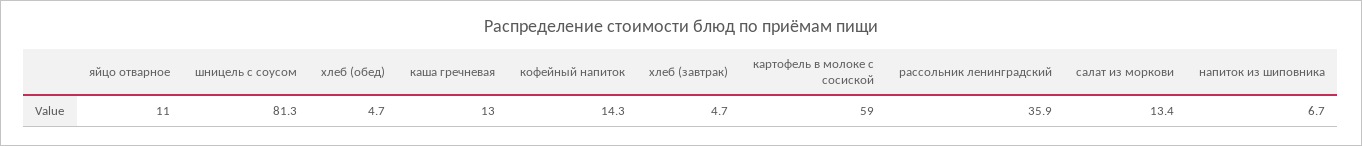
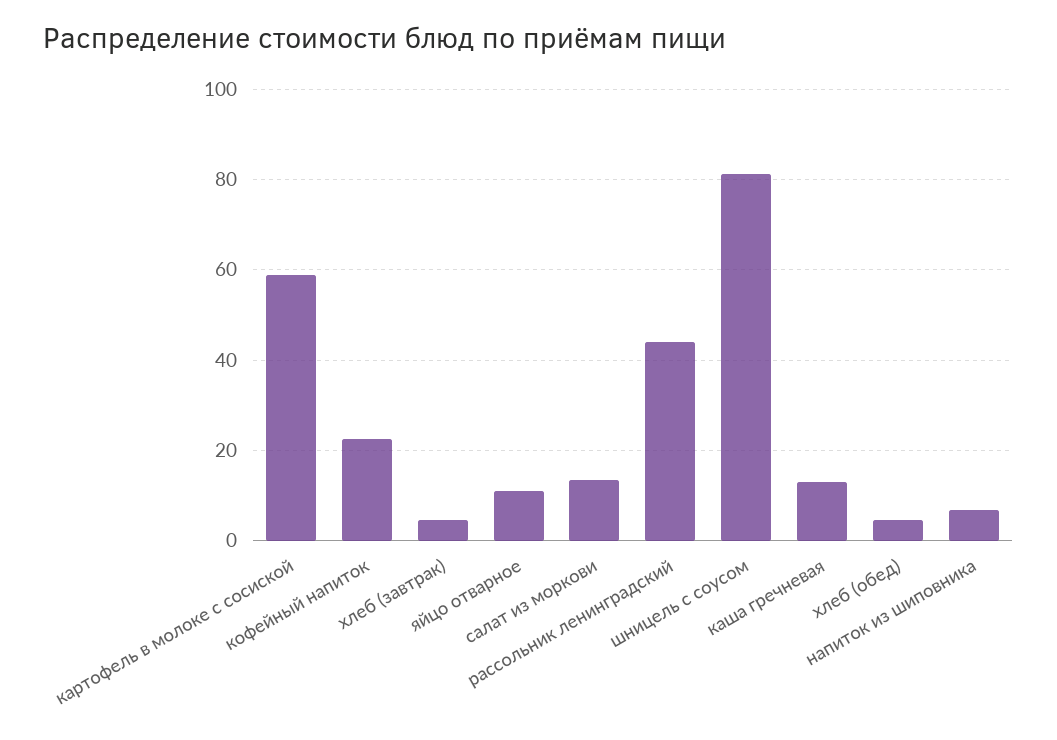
  {
    "яйцо отварное": 11,
    "шницель с соусом": 81.3,
    "хлеб (обед)": 4.7,
    "каша гречневая": 13,
-   "кофейный напиток": 14.3,
+   "кофейный напиток": 22,
    "хлеб (завтрак)": 4.7,
    "картофель в молоке с сосиской": 59,
-   "рассольник ленинградский": 35.9,
+   "рассольник ленинградский": 44,
    "салат из моркови": 13.4,
    "напиток из шиповника": 6.7
  }

